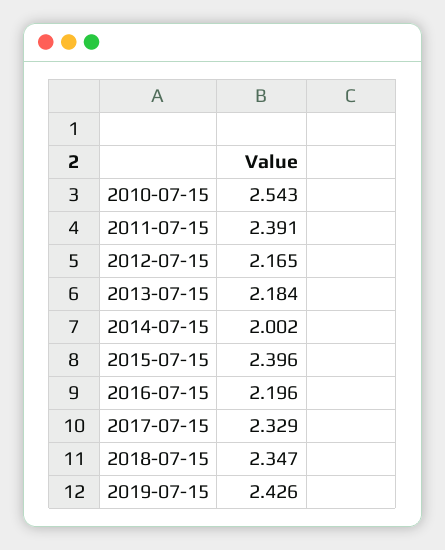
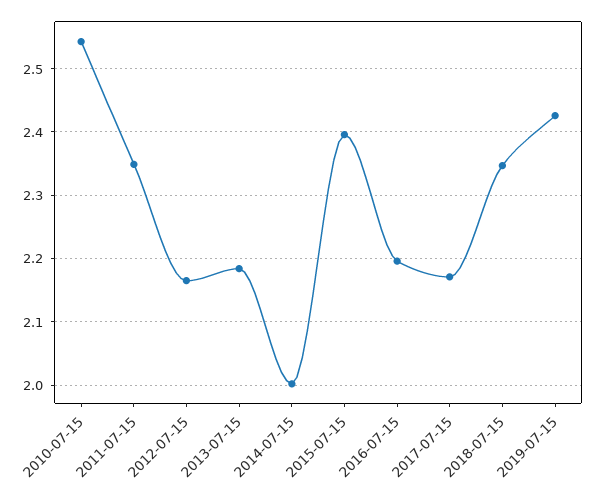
  {
    "2010-07-15": 2.543,
-   "2011-07-15": 2.391,
+   "2011-07-15": 2.35,
    "2012-07-15": 2.165,
    "2013-07-15": 2.184,
    "2014-07-15": 2.002,
    "2015-07-15": 2.396,
    "2016-07-15": 2.196,
-   "2017-07-15": 2.329,
+   "2017-07-15": 2.17,
    "2018-07-15": 2.347,
    "2019-07-15": 2.426
  }

